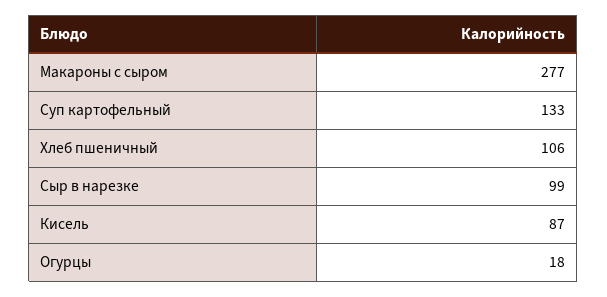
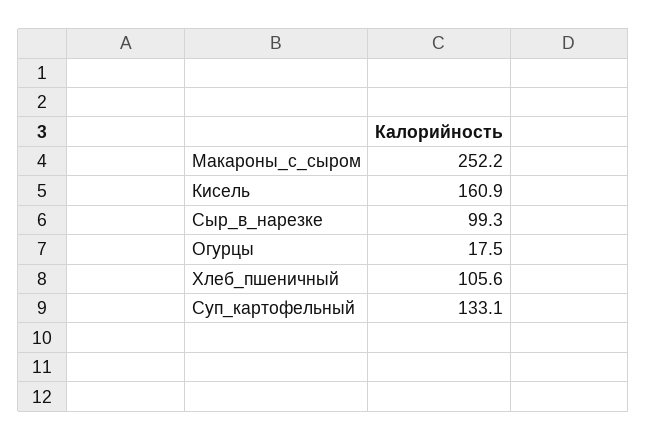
  {
-   "Макароны с сыром": 277,
+   "Макароны с сыром": 252.2,
    "Суп картофельный": 133.1,
    "Хлеб пшеничный": 105.6,
    "Сыр в нарезке": 99.3,
-   "Кисель": 87,
+   "Кисель": 160.9,
    "Огурцы": 17.5
  }

